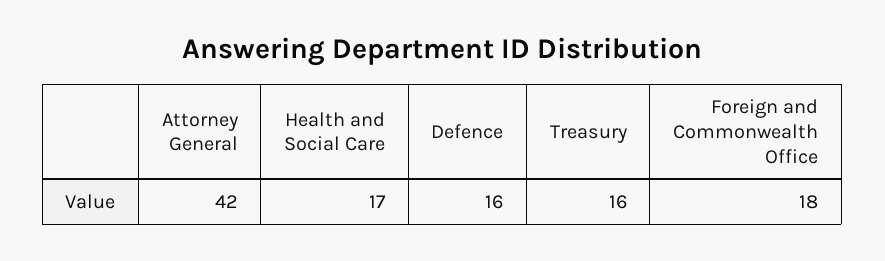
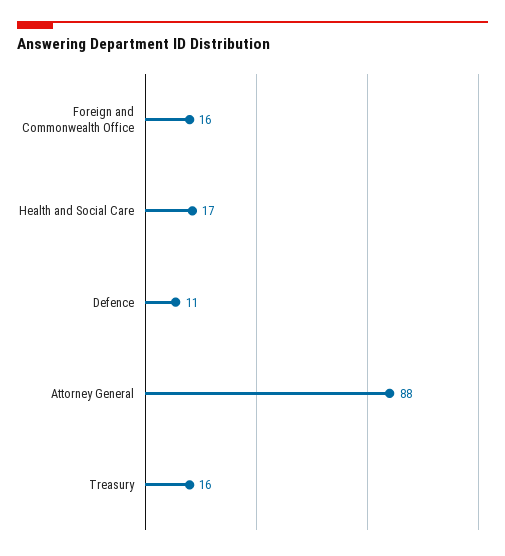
  {
-   "Attorney General": 42,
+   "Attorney General": 88,
    "Health and Social Care": 17,
-   "Defence": 16,
+   "Defence": 11,
    "Treasury": 16,
-   "Foreign and Commonwealth Office": 18
+   "Foreign and Commonwealth Office": 16
  }

